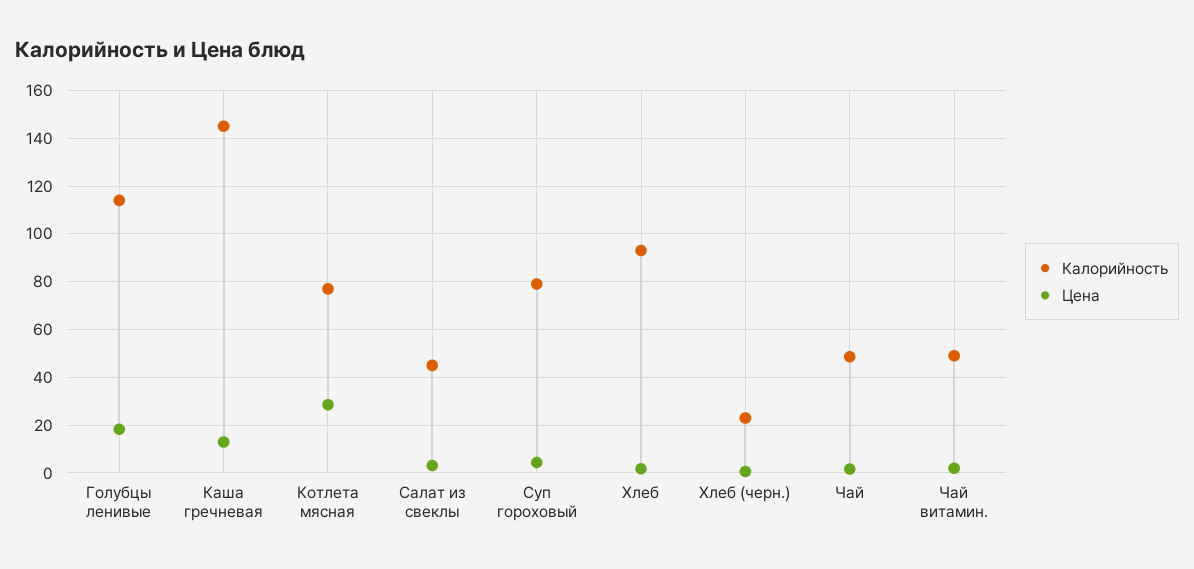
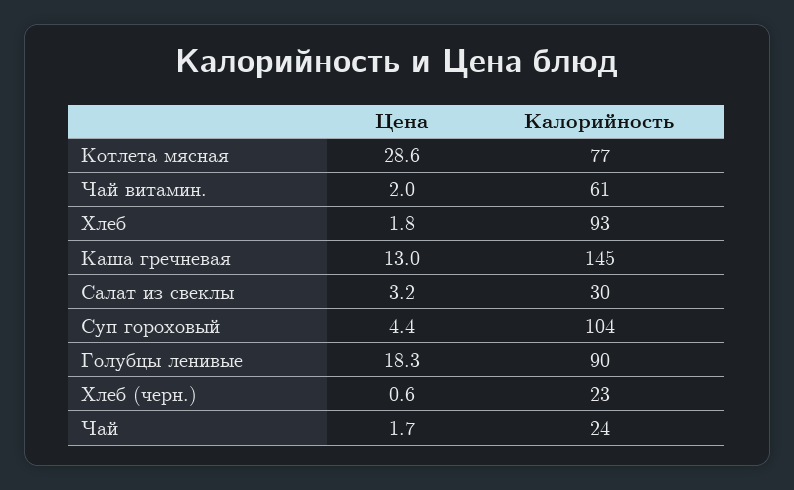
  {
    "Калорийность": {
-     "Голубцы ленивые": 115,
+     "Голубцы ленивые": 90,
      "Каша гречневая": 145,
      "Котлета мясная": 77,
-     "Салат из свеклы": 45,
+     "Салат из свеклы": 30,
-     "Суп гороховый": 80,
+     "Суп гороховый": 104,
      "Хлеб": 93,
      "Хлеб (черн.)": 23,
-     "Чай": 50,
+     "Чай": 24,
-     "Чай витамин.": 50
+     "Чай витамин.": 61
    },
    "Цена": {
      "Голубцы ленивые": 18.3,
      "Каша гречневая": 13,
      "Котлета мясная": 28.6,
      "Салат из свеклы": 3.2,
      "Суп гороховый": 4.4,
      "Хлеб": 1.8,
      "Хлеб (черн.)": 0.6,
      "Чай": 1.7,
      "Чай витамин.": 2
    }
  }

